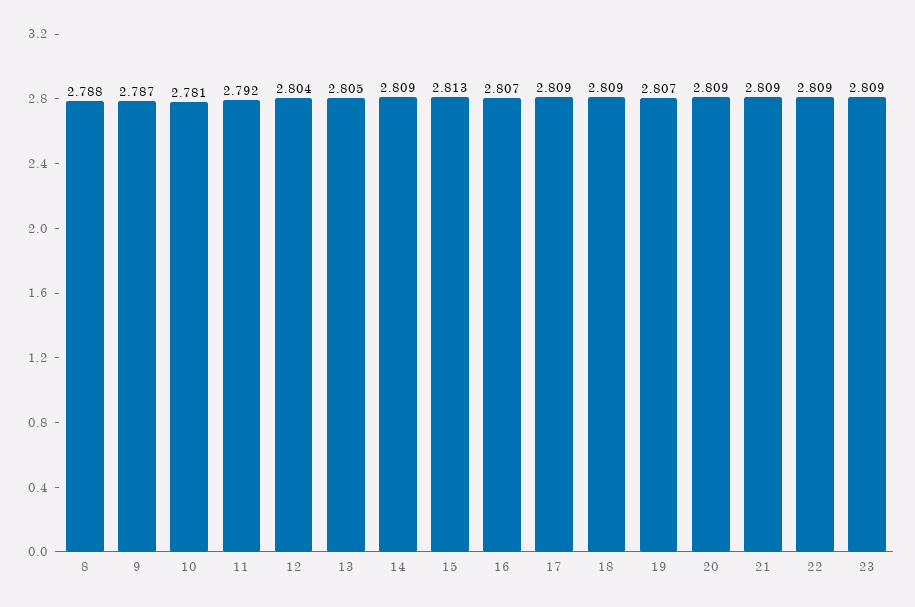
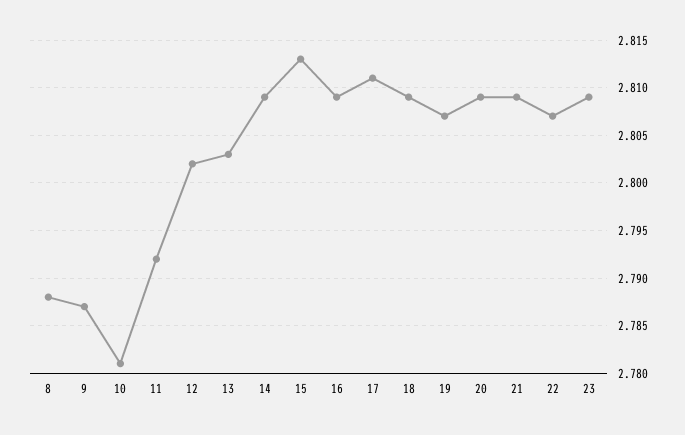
  {
    "8": 2.788,
    "9": 2.787,
    "10": 2.781,
    "11": 2.792,
-   "12": 2.804,
+   "12": 2.802,
-   "13": 2.805,
+   "13": 2.803,
    "14": 2.809,
    "15": 2.813,
-   "16": 2.807,
+   "16": 2.809,
-   "17": 2.809,
+   "17": 2.811,
    "18": 2.809,
    "19": 2.807,
    "20": 2.809,
    "21": 2.809,
-   "22": 2.809,
+   "22": 2.807,
    "23": 2.809
  }

